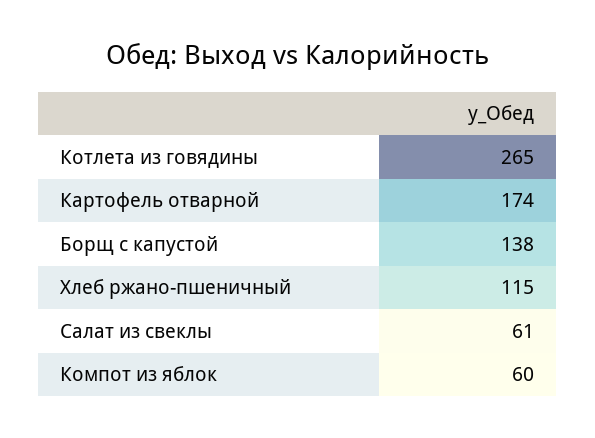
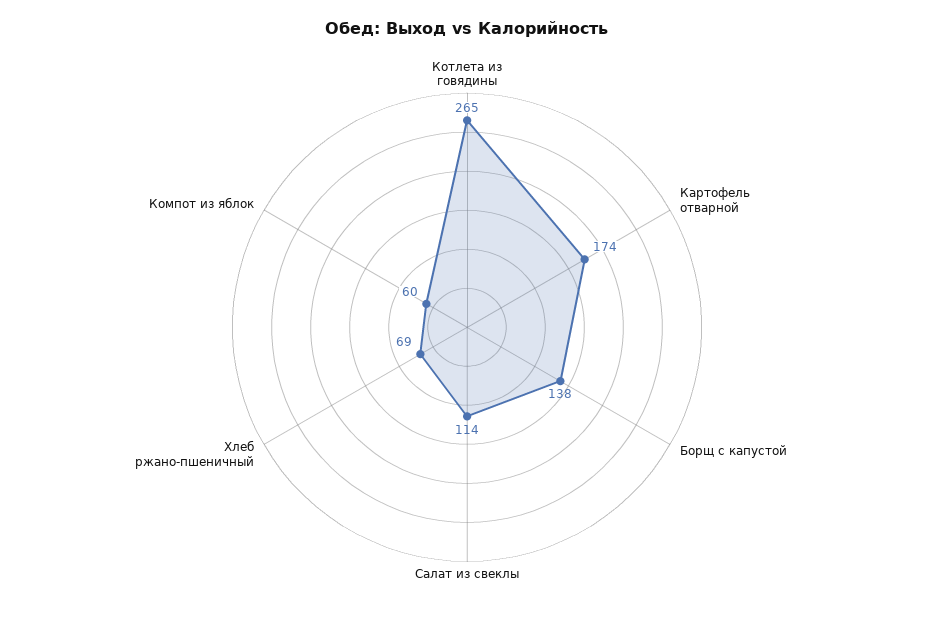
  {
    "Котлета из говядины": 265,
    "Картофель отварной": 174,
    "Борщ с капустой": 138,
-   "Хлеб ржано-пшеничный": 115,
+   "Хлеб ржано-пшеничный": 69,
-   "Салат из свеклы": 61,
+   "Салат из свеклы": 114,
    "Компот из яблок": 60
  }

